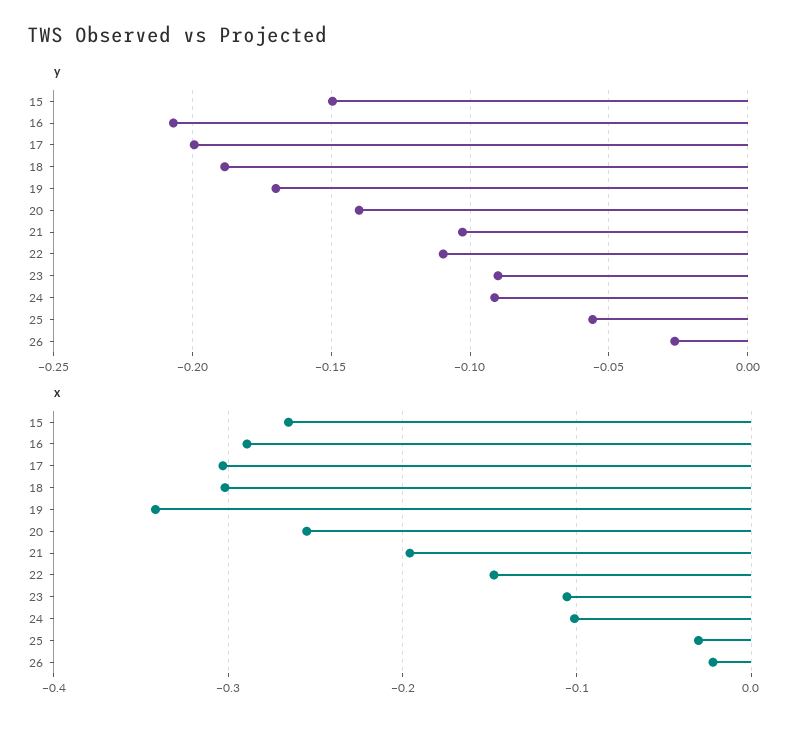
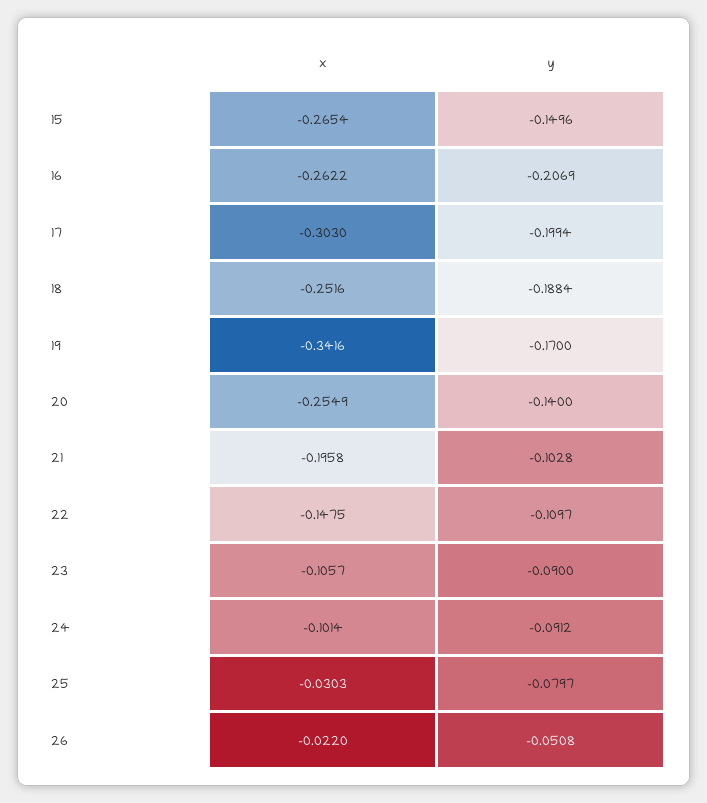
  {
    "y": {
      "15": -0.1496,
      "16": -0.2069,
      "17": -0.1994,
      "18": -0.1884,
      "19": -0.17,
      "20": -0.14,
      "21": -0.1028,
      "22": -0.1097,
      "23": -0.09,
      "24": -0.0912,
-     "25": -0.055,
+     "25": -0.0797,
-     "26": -0.025
+     "26": -0.0508
    },
    "x": {
      "15": -0.2654,
-     "16": -0.29,
+     "16": -0.2622,
      "17": -0.303,
-     "18": -0.3,
+     "18": -0.2516,
      "19": -0.3416,
      "20": -0.2549,
      "21": -0.1958,
      "22": -0.1475,
      "23": -0.1057,
      "24": -0.1014,
      "25": -0.0303,
      "26": -0.022
    }
  }

